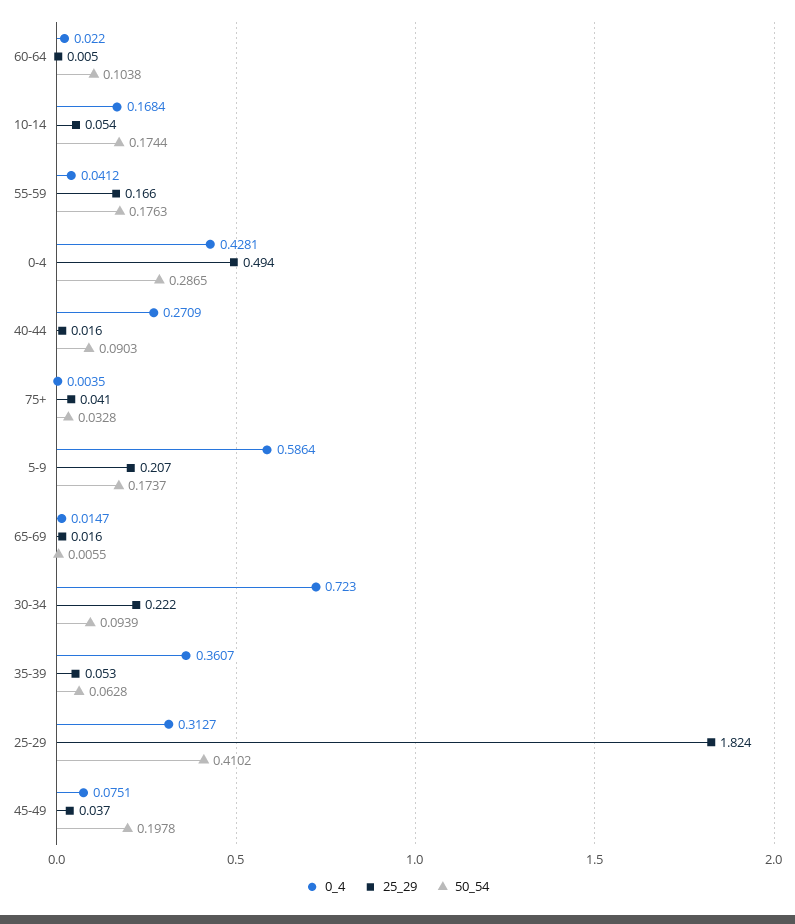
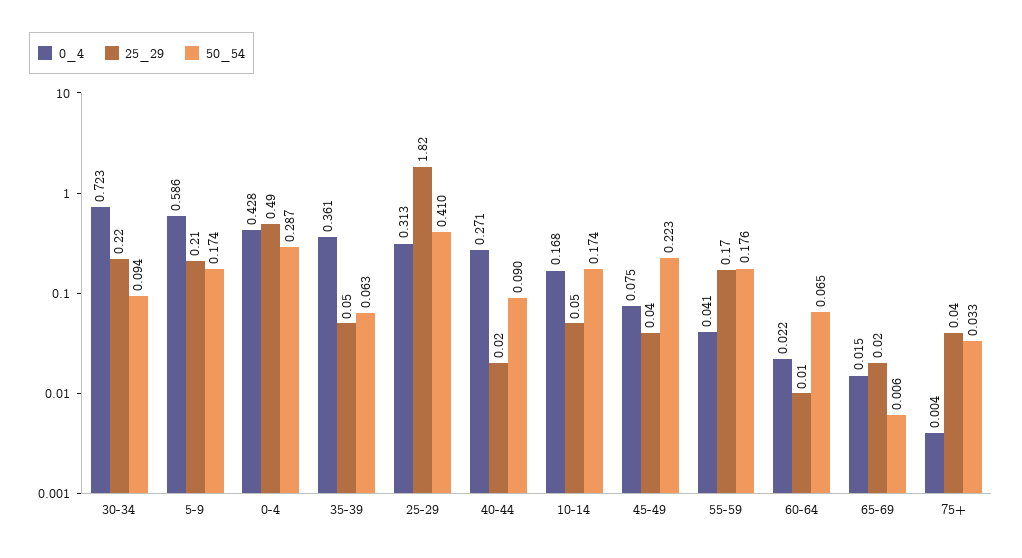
  {
    "0_4": {
      "60-64": 0.022,
      "10-14": 0.1684,
      "55-59": 0.0412,
      "0-4": 0.4281,
      "40-44": 0.2709,
      "75+": 0.0035,
      "5-9": 0.5864,
      "65-69": 0.0147,
      "30-34": 0.723,
      "35-39": 0.3607,
      "25-29": 0.3127,
      "45-49": 0.0751
    },
    "25_29": {
      "60-64": 0.005,
      "10-14": 0.054,
      "55-59": 0.166,
      "0-4": 0.494,
      "40-44": 0.016,
      "75+": 0.041,
      "5-9": 0.207,
      "65-69": 0.016,
      "30-34": 0.222,
      "35-39": 0.053,
      "25-29": 1.824,
      "45-49": 0.037
    },
    "50_54": {
-     "60-64": 0.1038,
+     "60-64": 0.065,
      "10-14": 0.1744,
      "55-59": 0.1763,
      "0-4": 0.2865,
      "40-44": 0.0903,
      "75+": 0.0328,
      "5-9": 0.1737,
      "65-69": 0.0055,
      "30-34": 0.0939,
      "35-39": 0.0628,
      "25-29": 0.4102,
-     "45-49": 0.1978
+     "45-49": 0.223
    }
  }

